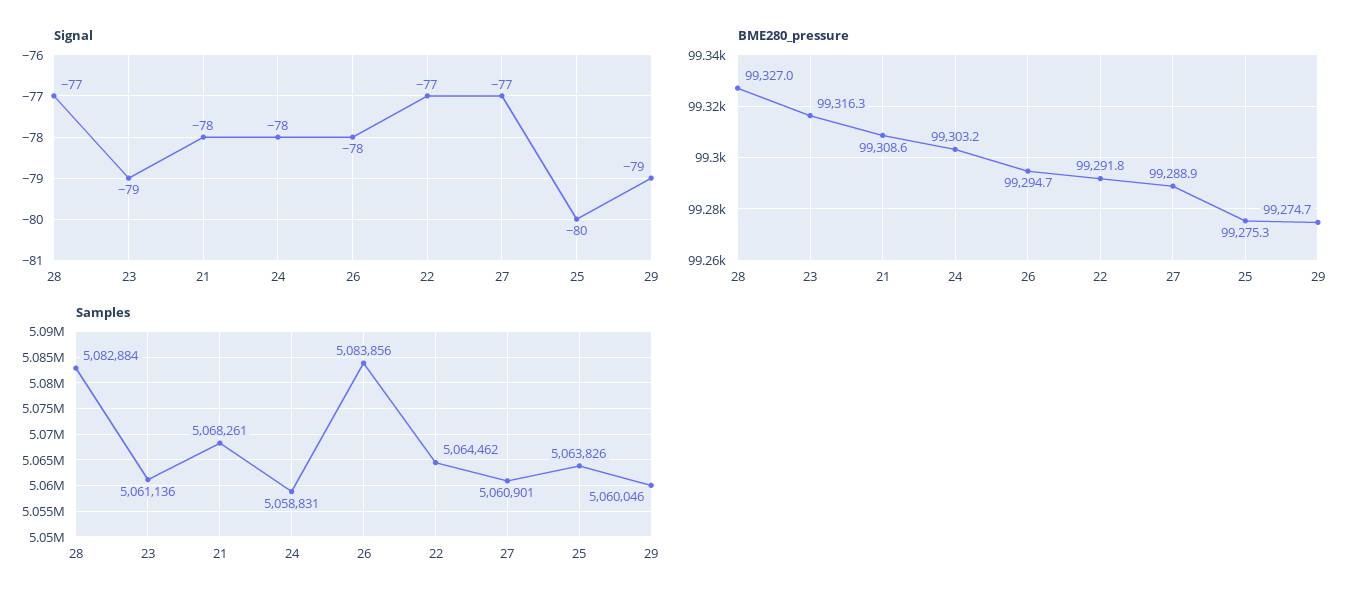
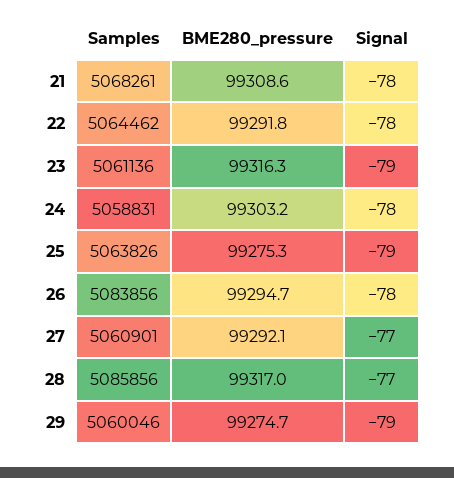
  {
    "Signal": {
      "28": -77,
      "23": -79,
      "21": -78,
      "24": -78,
      "26": -78,
-     "22": -77,
+     "22": -78,
      "27": -77,
-     "25": -80,
+     "25": -79,
      "29": -79
    },
    "BME280_pressure": {
-     "28": 99327,
+     "28": 99317,
      "23": 99316.3,
      "21": 99308.6,
      "24": 99303.2,
      "26": 99294.7,
      "22": 99291.8,
-     "27": 99288.9,
+     "27": 99292.1,
      "25": 99275.3,
      "29": 99274.7
    },
    "Samples": {
-     "28": 5082884,
+     "28": 5085856,
      "23": 5061136,
      "21": 5068261,
      "24": 5058831,
      "26": 5083856,
      "22": 5064462,
      "27": 5060901,
      "25": 5063826,
      "29": 5060046
    }
  }

